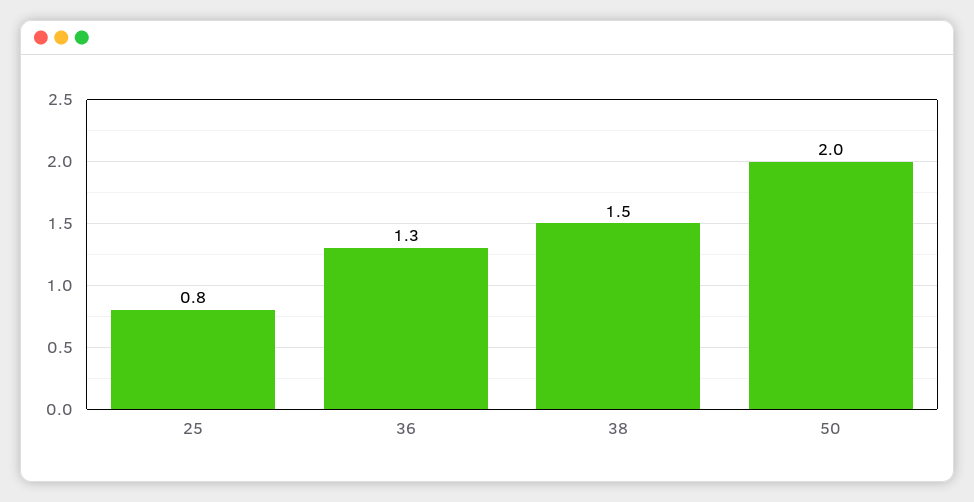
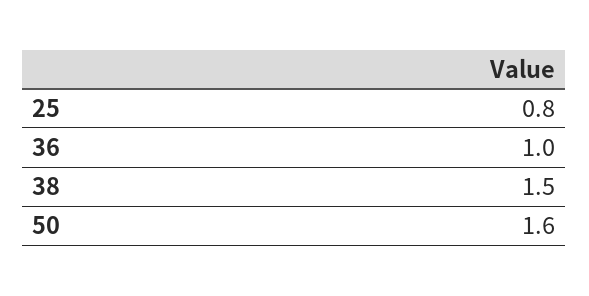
  {
    "25": 0.8,
-   "36": 1.3,
+   "36": 1,
    "38": 1.5,
-   "50": 2
+   "50": 1.6
  }

